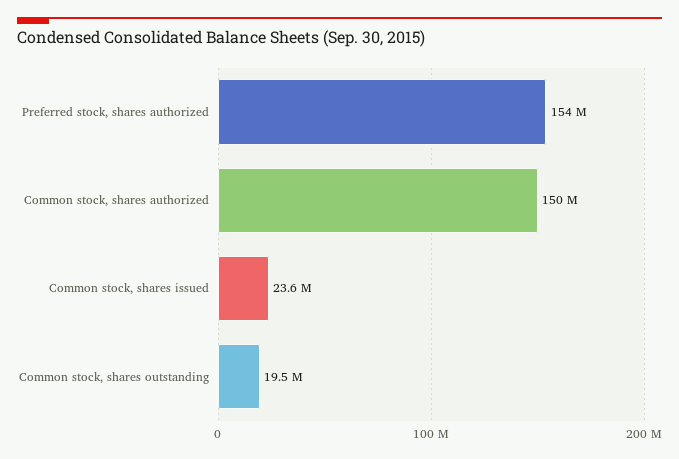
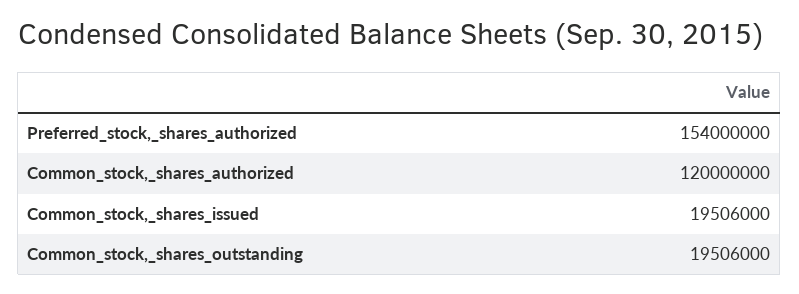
  {
    "Preferred stock, shares authorized": 154000000,
-   "Common stock, shares authorized": 150000000,
+   "Common stock, shares authorized": 120000000,
-   "Common stock, shares issued": 23600000,
+   "Common stock, shares issued": 19506000,
    "Common stock, shares outstanding": 19506000
  }

